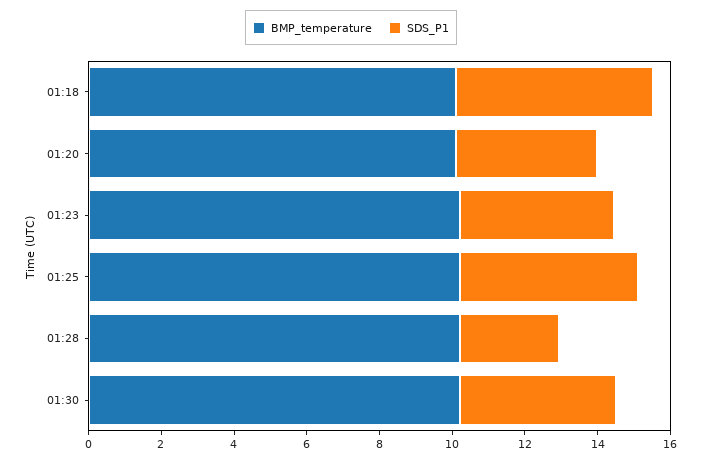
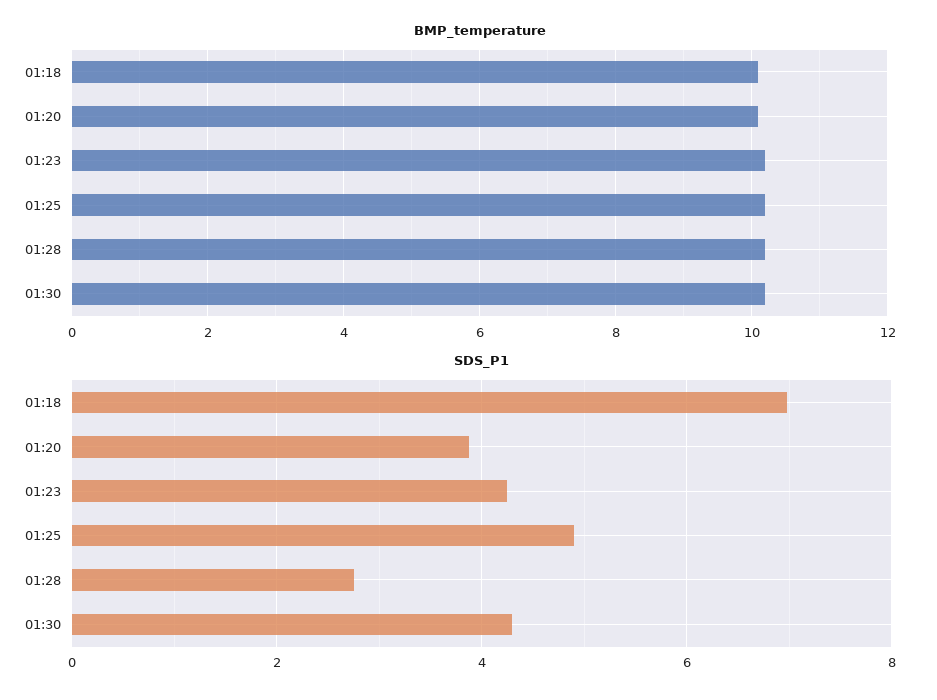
  {
    "BMP_temperature": {
      "01:18": 10,
      "01:20": 10,
      "01:23": 10,
      "01:25": 10,
      "01:28": 10,
      "01:30": 10
    },
    "SDS_P1": {
-     "01:18": 5.5,
+     "01:18": 7,
      "01:20": 3.8,
      "01:23": 4.2,
      "01:25": 5,
      "01:28": 2.8,
      "01:30": 4.4
    }
  }

